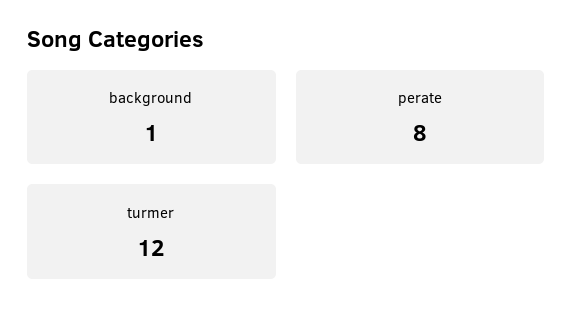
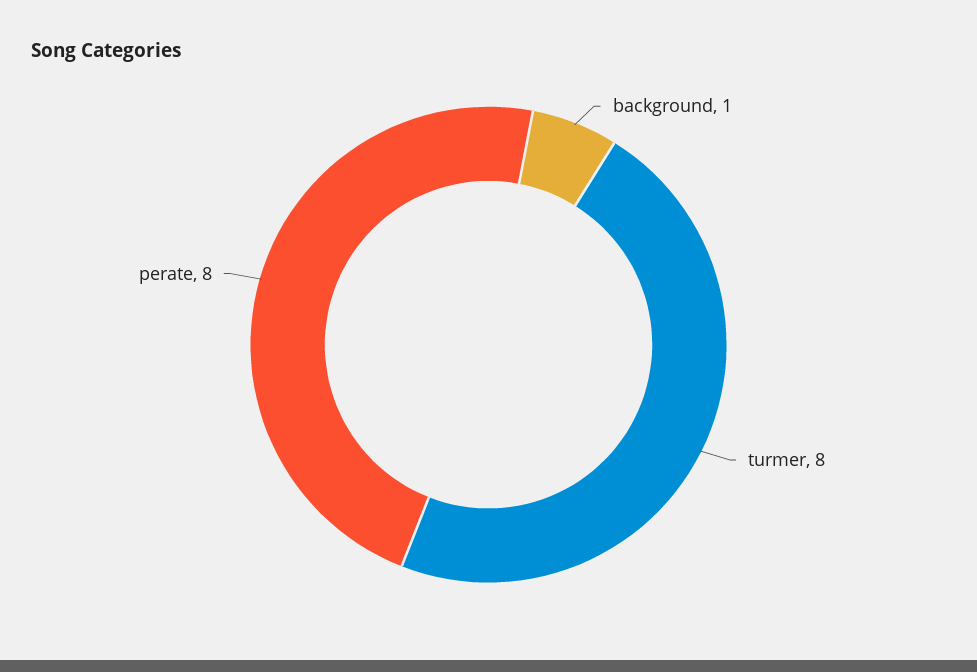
  {
    "background": 1,
    "perate": 8,
-   "turmer": 12
+   "turmer": 8
  }

